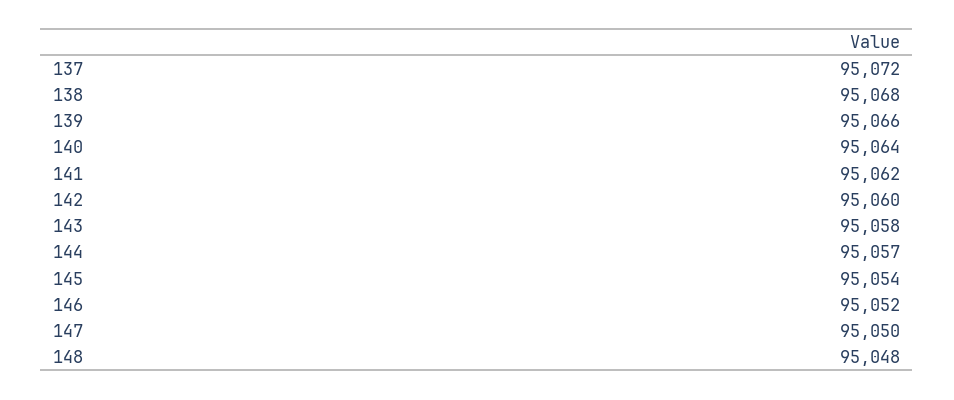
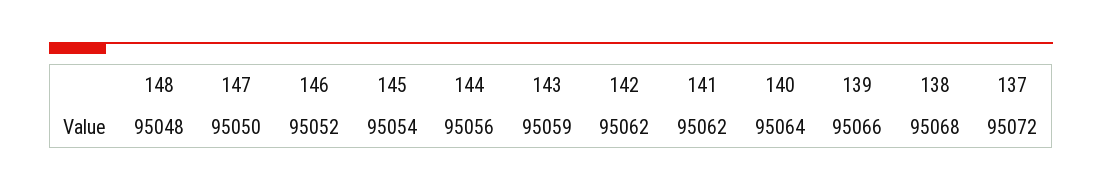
  {
    "137": 95072,
    "138": 95068,
    "139": 95066,
    "140": 95064,
    "141": 95062,
-   "142": 95060,
+   "142": 95062,
-   "143": 95058,
+   "143": 95059,
-   "144": 95057,
+   "144": 95056,
    "145": 95054,
    "146": 95052,
    "147": 95050,
    "148": 95048
  }

